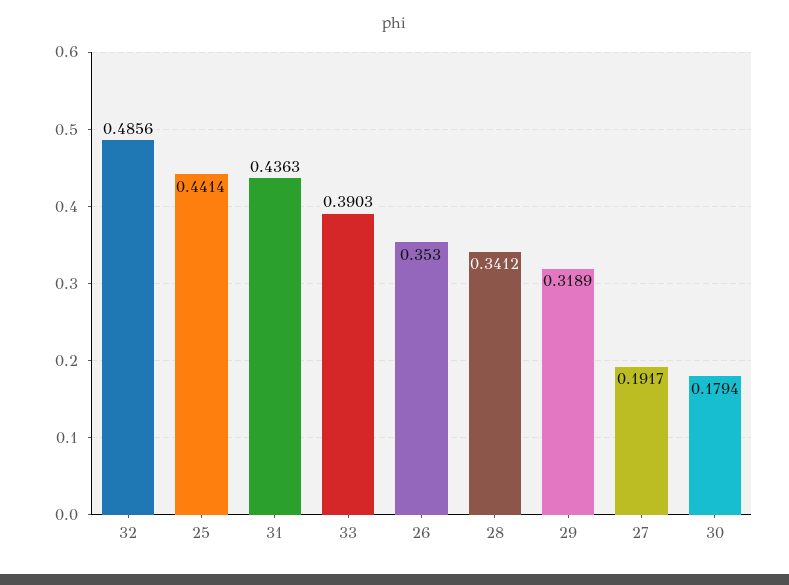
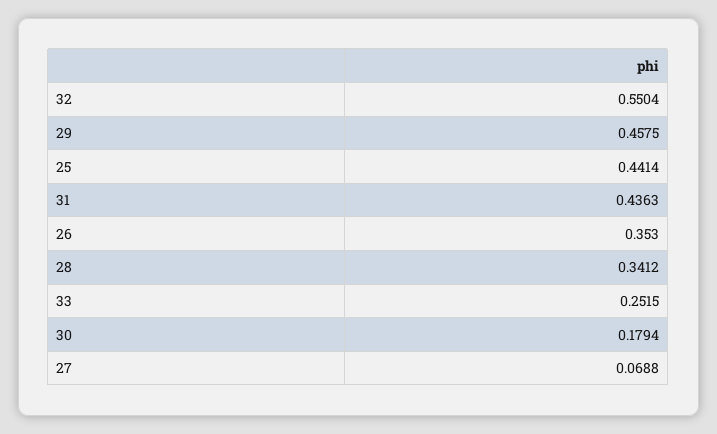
  {
-   "32": 0.4856,
+   "32": 0.5504,
    "25": 0.4414,
    "31": 0.4363,
-   "33": 0.3903,
+   "33": 0.2515,
    "26": 0.353,
    "28": 0.3412,
-   "29": 0.3189,
+   "29": 0.4575,
-   "27": 0.1917,
+   "27": 0.0688,
    "30": 0.1794
  }

